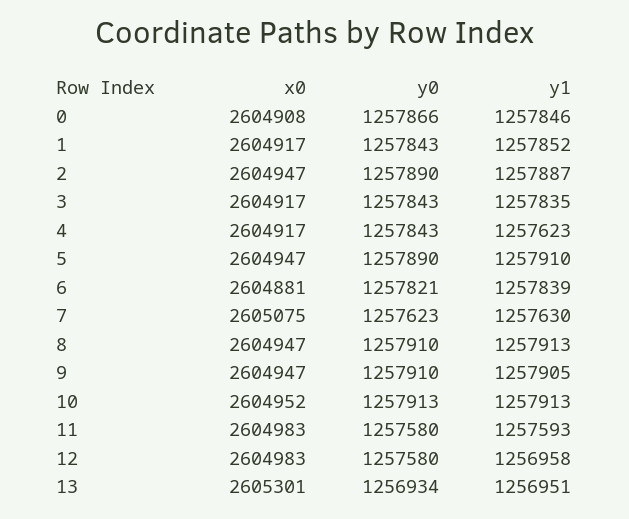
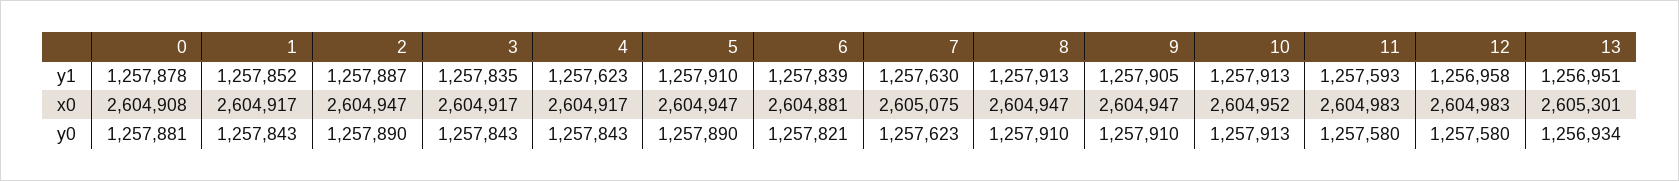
  {
    "x0": {
      "0": 2604908,
      "1": 2604917,
      "2": 2604947,
      "3": 2604917,
      "4": 2604917,
      "5": 2604947,
      "6": 2604881,
      "7": 2605075,
      "8": 2604947,
      "9": 2604947,
      "10": 2604952,
      "11": 2604983,
      "12": 2604983,
      "13": 2605301
    },
    "y0": {
-     "0": 1257866,
+     "0": 1257881,
      "1": 1257843,
      "2": 1257890,
      "3": 1257843,
      "4": 1257843,
      "5": 1257890,
      "6": 1257821,
      "7": 1257623,
      "8": 1257910,
      "9": 1257910,
      "10": 1257913,
      "11": 1257580,
      "12": 1257580,
      "13": 1256934
    },
    "y1": {
-     "0": 1257846,
+     "0": 1257878,
      "1": 1257852,
      "2": 1257887,
      "3": 1257835,
      "4": 1257623,
      "5": 1257910,
      "6": 1257839,
      "7": 1257630,
      "8": 1257913,
      "9": 1257905,
      "10": 1257913,
      "11": 1257593,
      "12": 1256958,
      "13": 1256951
    }
  }

